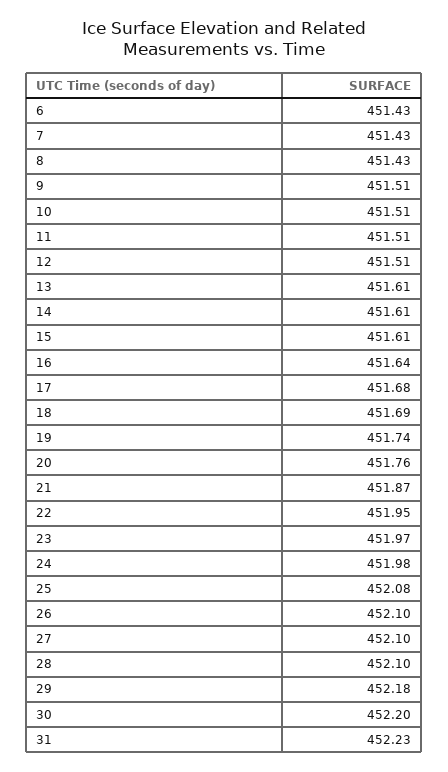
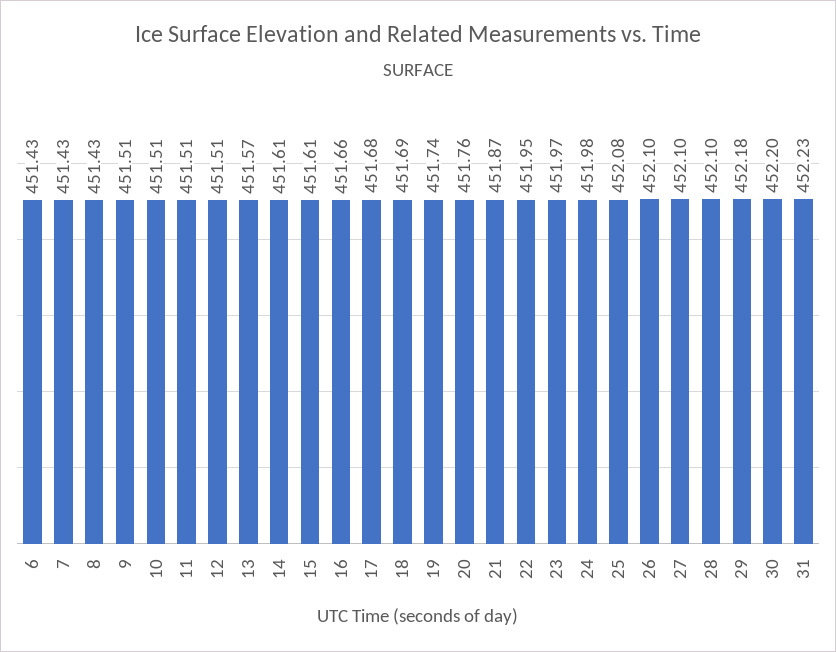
  {
    "6": 451.43,
    "7": 451.43,
    "8": 451.43,
    "9": 451.51,
    "10": 451.51,
    "11": 451.51,
    "12": 451.51,
-   "13": 451.61,
+   "13": 451.57,
    "14": 451.61,
    "15": 451.61,
-   "16": 451.64,
+   "16": 451.66,
    "17": 451.68,
    "18": 451.69,
    "19": 451.74,
    "20": 451.76,
    "21": 451.87,
    "22": 451.95,
    "23": 451.97,
    "24": 451.98,
    "25": 452.08,
    "26": 452.1,
    "27": 452.1,
    "28": 452.1,
    "29": 452.18,
    "30": 452.2,
    "31": 452.23
  }

